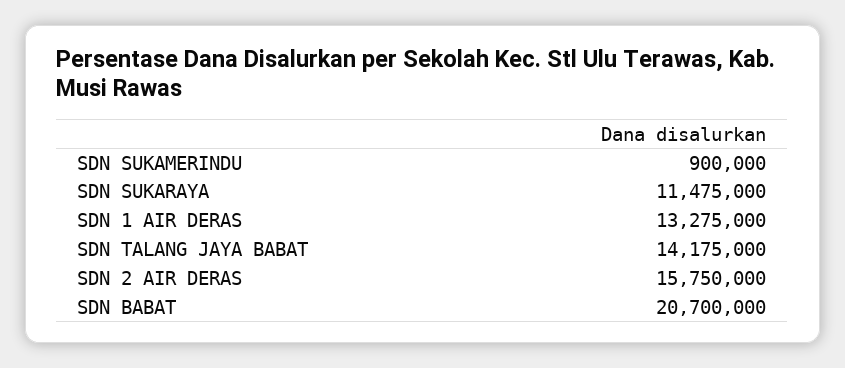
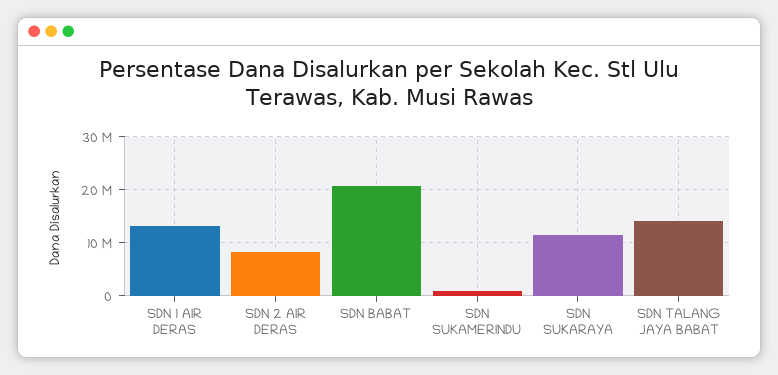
  {
    "SDN SUKAMERINDU": 900000,
    "SDN SUKARAYA": 11475000,
    "SDN 1 AIR DERAS": 13275000,
    "SDN TALANG JAYA BABAT": 14175000,
-   "SDN 2 AIR DERAS": 15750000,
+   "SDN 2 AIR DERAS": 8000000,
    "SDN BABAT": 20700000
  }

